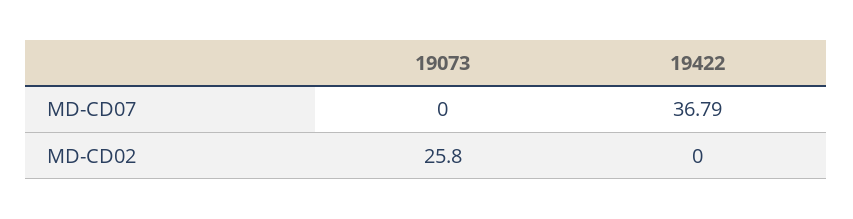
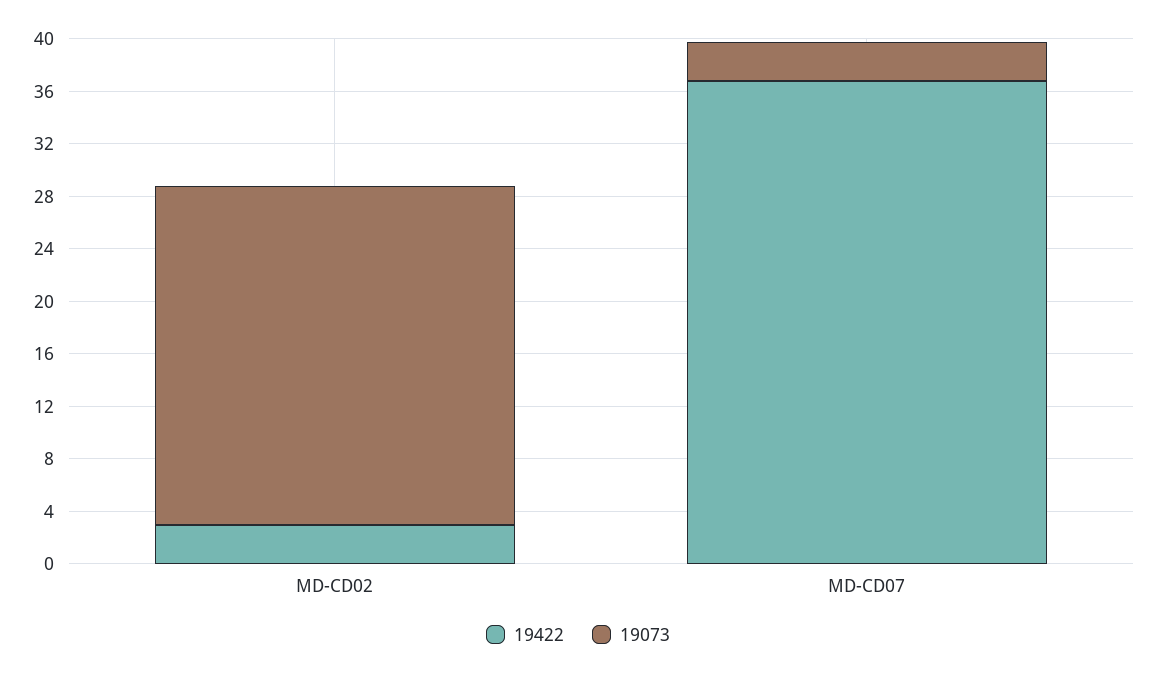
  {
    "19073": {
-     "MD-CD07": 0,
+     "MD-CD07": 3,
      "MD-CD02": 25.8
    },
    "19422": {
      "MD-CD07": 36.79,
-     "MD-CD02": 0
+     "MD-CD02": 3
    }
  }

